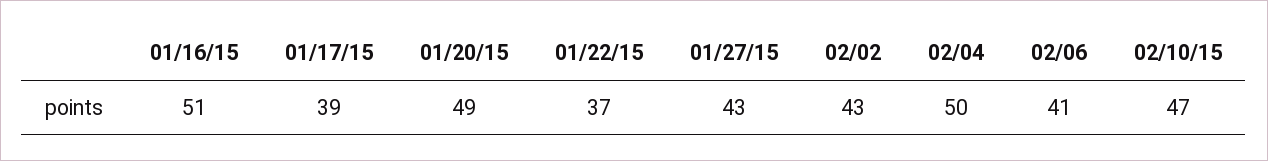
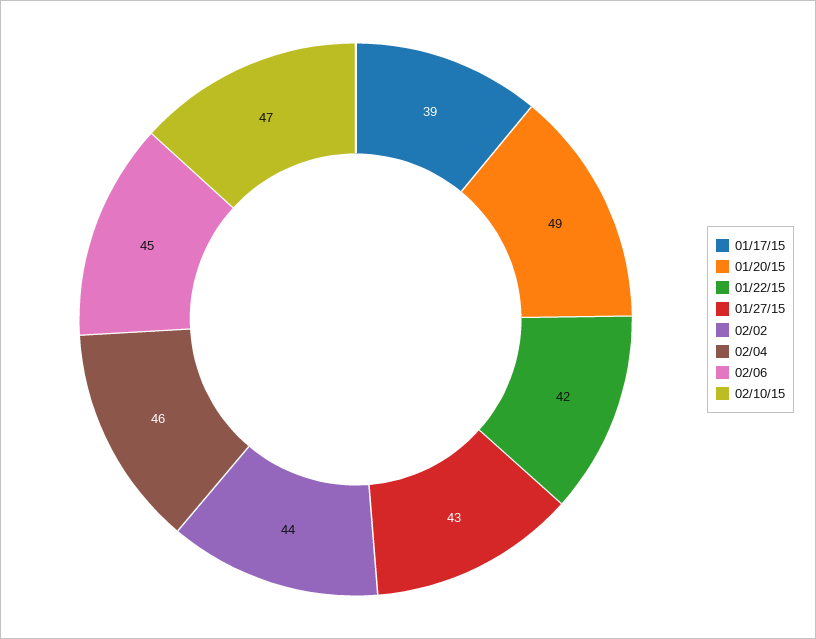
  {
-   "01/16/15": 51,
    "01/17/15": 39,
    "01/20/15": 49,
-   "01/22/15": 37,
+   "01/22/15": 42,
    "01/27/15": 43,
-   "02/02": 43,
+   "02/02": 44,
-   "02/04": 50,
+   "02/04": 46,
-   "02/06": 41,
+   "02/06": 45,
    "02/10/15": 47
  }

